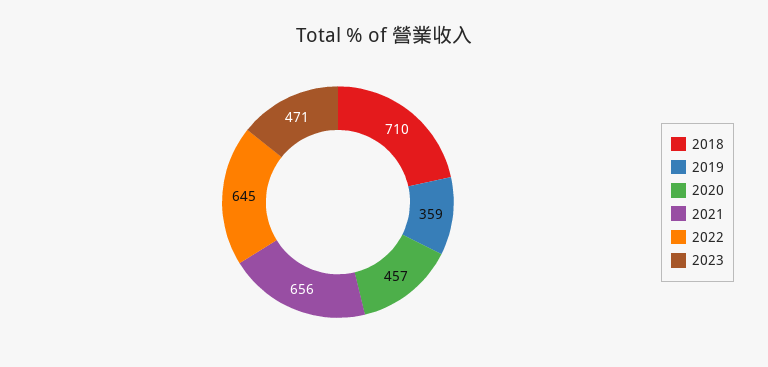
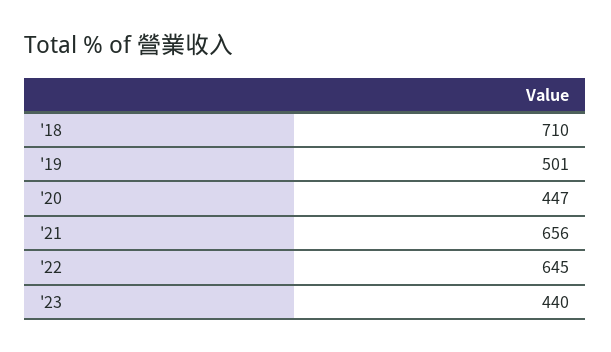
  {
    "2018": 710,
-   "2019": 359,
+   "2019": 501,
-   "2020": 457,
+   "2020": 447,
    "2021": 656,
    "2022": 645,
-   "2023": 471
+   "2023": 440
  }

